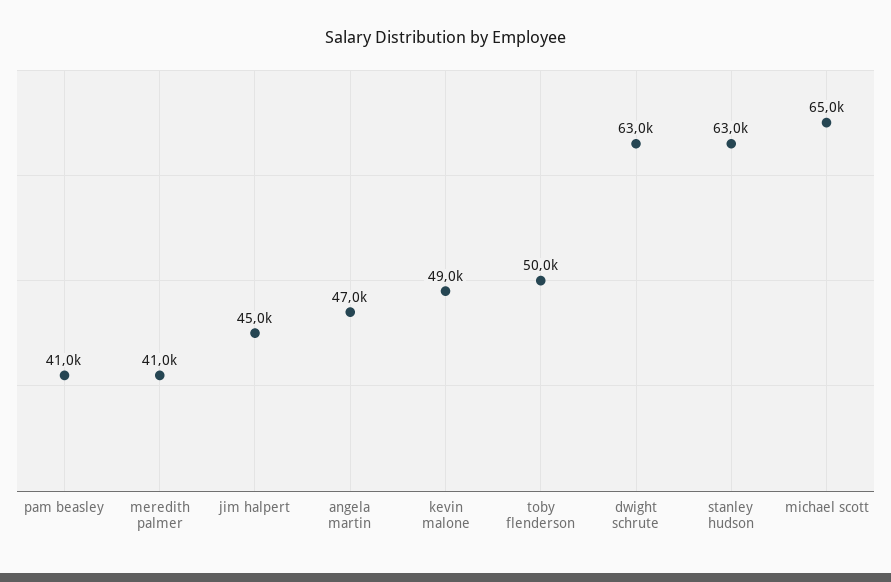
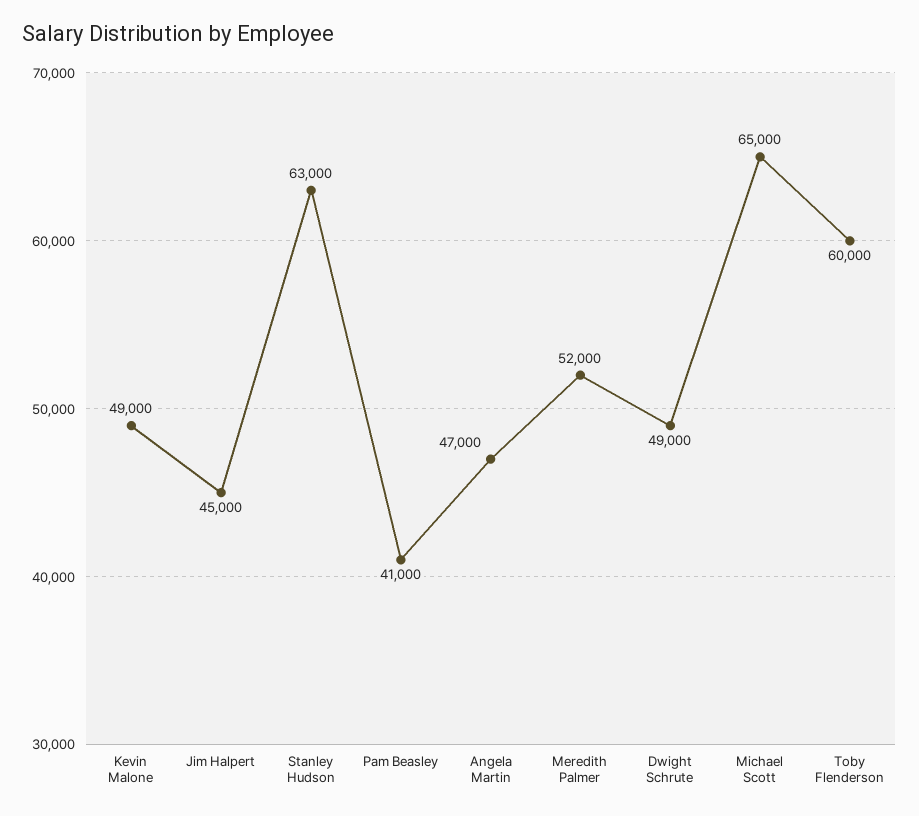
  {
    "pam beasley": 41000,
-   "meredith palmer": 41000,
+   "meredith palmer": 52000,
    "jim halpert": 45000,
    "angela martin": 47000,
    "kevin malone": 49000,
-   "toby flenderson": 50000,
+   "toby flenderson": 60000,
-   "dwight schrute": 63000,
+   "dwight schrute": 49000,
    "stanley hudson": 63000,
    "michael scott": 65000
  }

